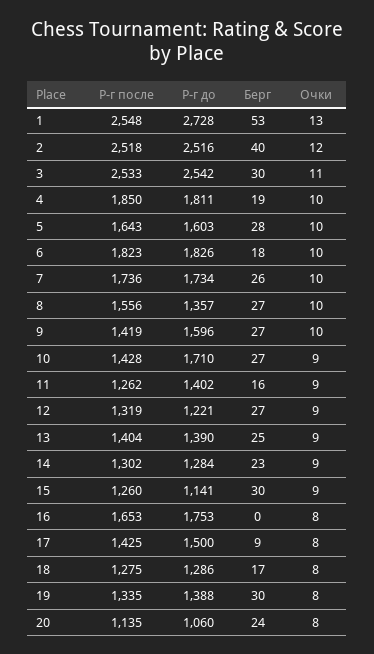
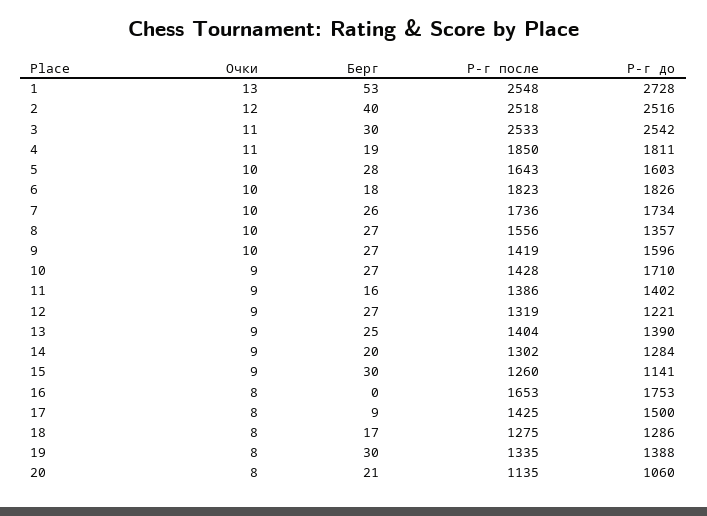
  {
    "Р-г после": {
      "1": 2548,
      "2": 2518,
      "3": 2533,
      "4": 1850,
      "5": 1643,
      "6": 1823,
      "7": 1736,
      "8": 1556,
      "9": 1419,
      "10": 1428,
-     "11": 1262,
+     "11": 1386,
      "12": 1319,
      "13": 1404,
      "14": 1302,
      "15": 1260,
      "16": 1653,
      "17": 1425,
      "18": 1275,
      "19": 1335,
      "20": 1135
    },
    "Р-г до": {
      "1": 2728,
      "2": 2516,
      "3": 2542,
      "4": 1811,
      "5": 1603,
      "6": 1826,
      "7": 1734,
      "8": 1357,
      "9": 1596,
      "10": 1710,
      "11": 1402,
      "12": 1221,
      "13": 1390,
      "14": 1284,
      "15": 1141,
      "16": 1753,
      "17": 1500,
      "18": 1286,
      "19": 1388,
      "20": 1060
    },
    "Берг": {
      "1": 53,
      "2": 40,
      "3": 30,
      "4": 19,
      "5": 28,
      "6": 18,
      "7": 26,
      "8": 27,
      "9": 27,
      "10": 27,
      "11": 16,
      "12": 27,
      "13": 25,
-     "14": 23,
+     "14": 20,
      "15": 30,
      "16": 0,
      "17": 9,
      "18": 17,
      "19": 30,
-     "20": 24
+     "20": 21
    },
    "Очки": {
      "1": 13,
      "2": 12,
      "3": 11,
-     "4": 10,
+     "4": 11,
      "5": 10,
      "6": 10,
      "7": 10,
      "8": 10,
      "9": 10,
      "10": 9,
      "11": 9,
      "12": 9,
      "13": 9,
      "14": 9,
      "15": 9,
      "16": 8,
      "17": 8,
      "18": 8,
      "19": 8,
      "20": 8
    }
  }

